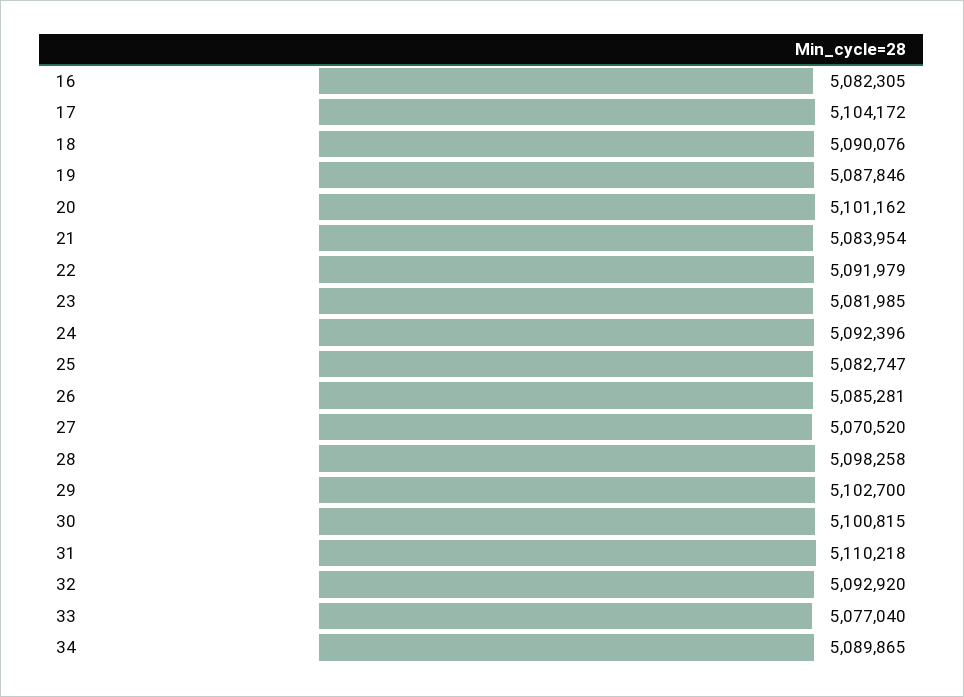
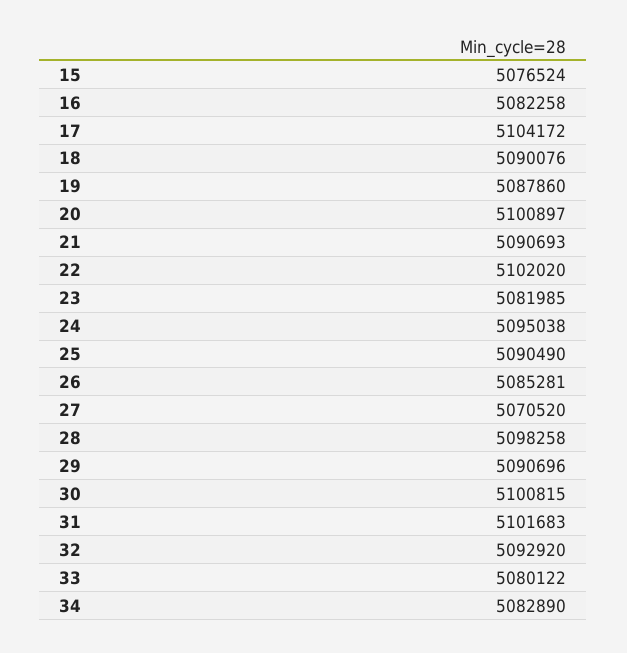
  {
-   "16": 5082305,
+   "16": 5082258,
    "17": 5104172,
    "18": 5090076,
-   "19": 5087846,
+   "19": 5087860,
-   "20": 5101162,
+   "20": 5100897,
-   "21": 5083954,
+   "21": 5090693,
-   "22": 5091979,
+   "22": 5102020,
    "23": 5081985,
-   "24": 5092396,
+   "24": 5095038,
-   "25": 5082747,
+   "25": 5090490,
    "26": 5085281,
    "27": 5070520,
    "28": 5098258,
-   "29": 5102700,
+   "29": 5090696,
    "30": 5100815,
-   "31": 5110218,
+   "31": 5101683,
    "32": 5092920,
-   "33": 5077040,
+   "33": 5080122,
-   "34": 5089865
+   "34": 5082890,
+   "15": 5076524
  }

